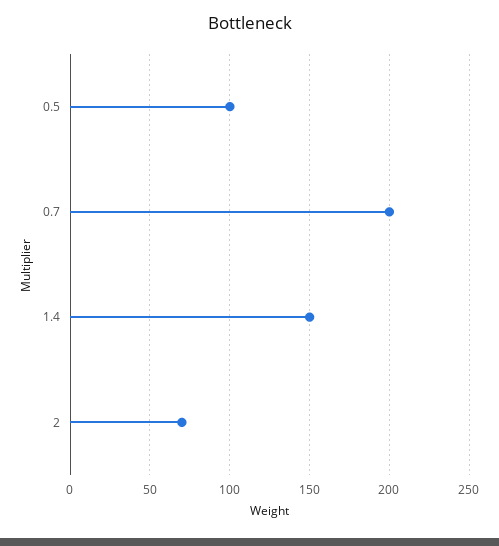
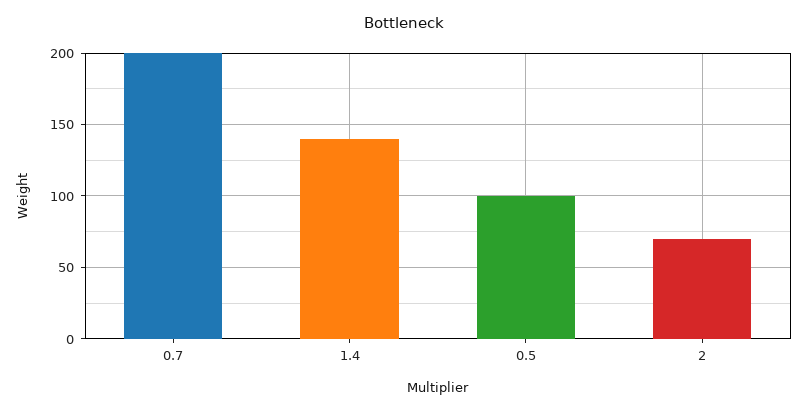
  {
    "0.5": 100,
    "0.7": 200,
-   "1.4": 150,
+   "1.4": 140,
    "2": 70
  }

